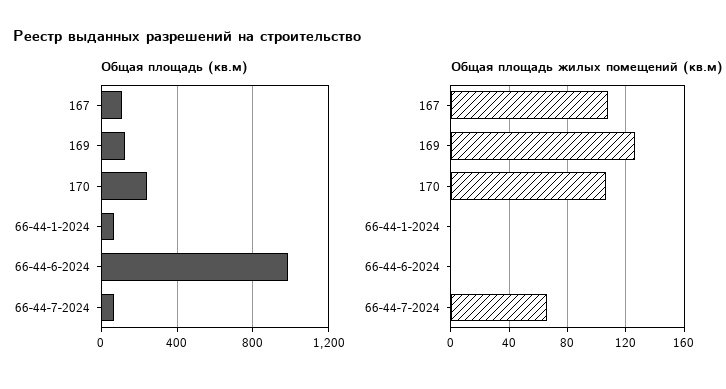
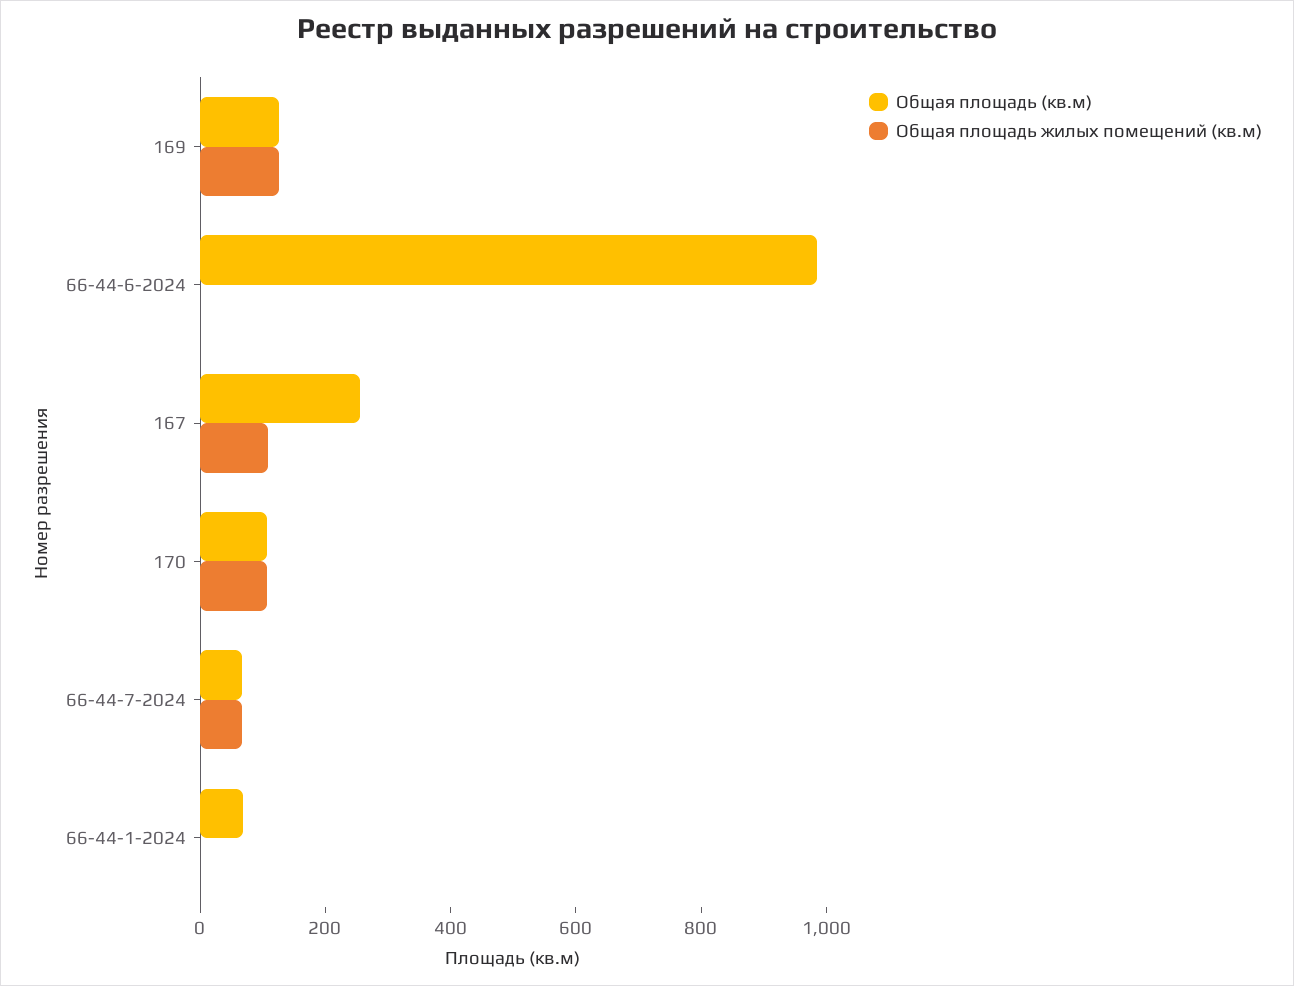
  {
    "Общая площадь (кв.м)": {
-     "167": 100,
+     "167": 250,
      "169": 150,
-     "170": 250,
+     "170": 100,
      "66-44-1-2024": 50,
      "66-44-6-2024": 1000,
      "66-44-7-2024": 50
    },
    "Общая площадь жилых помещений (кв.м)": {
      "167": 110,
      "169": 125,
      "170": 105,
      "66-44-1-2024": 0,
      "66-44-6-2024": 0,
      "66-44-7-2024": 65
    }
  }

